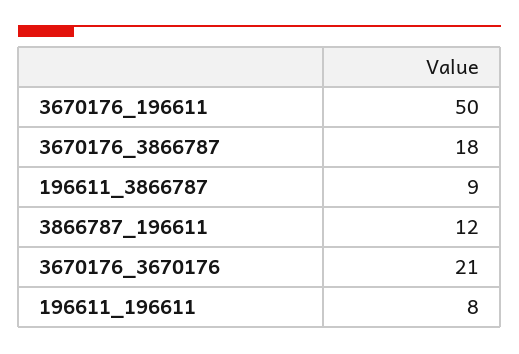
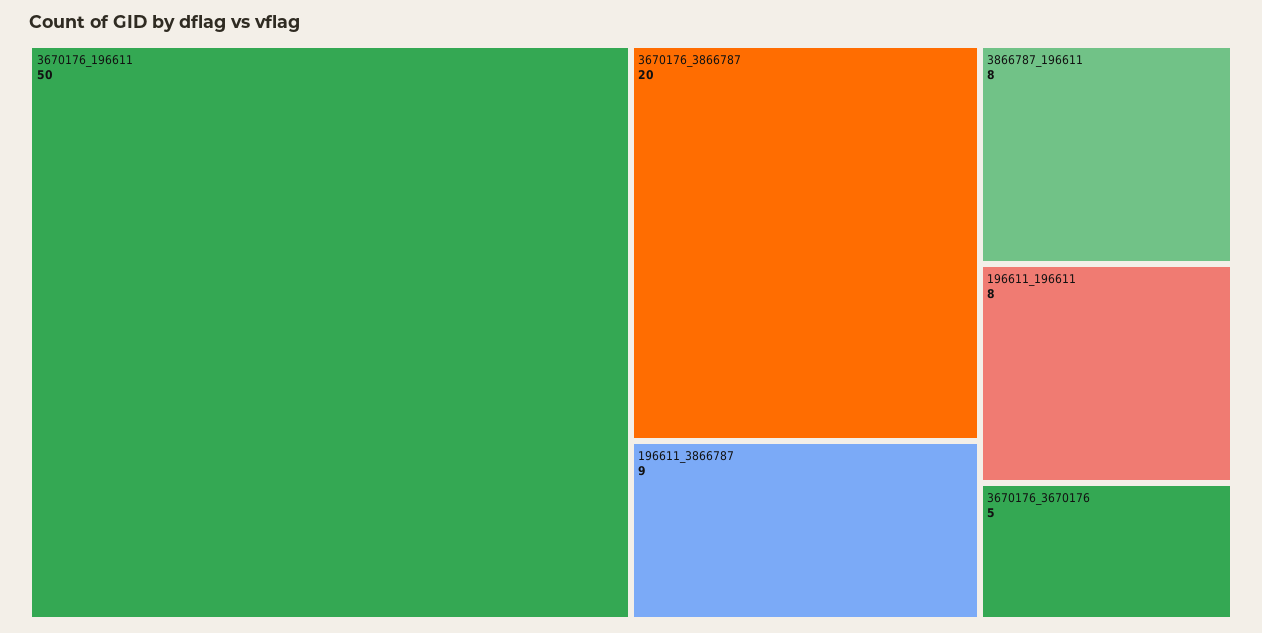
  {
    "3670176_196611": 50,
-   "3670176_3866787": 18,
+   "3670176_3866787": 20,
    "196611_3866787": 9,
-   "3866787_196611": 12,
+   "3866787_196611": 8,
-   "3670176_3670176": 21,
+   "3670176_3670176": 5,
    "196611_196611": 8
  }

